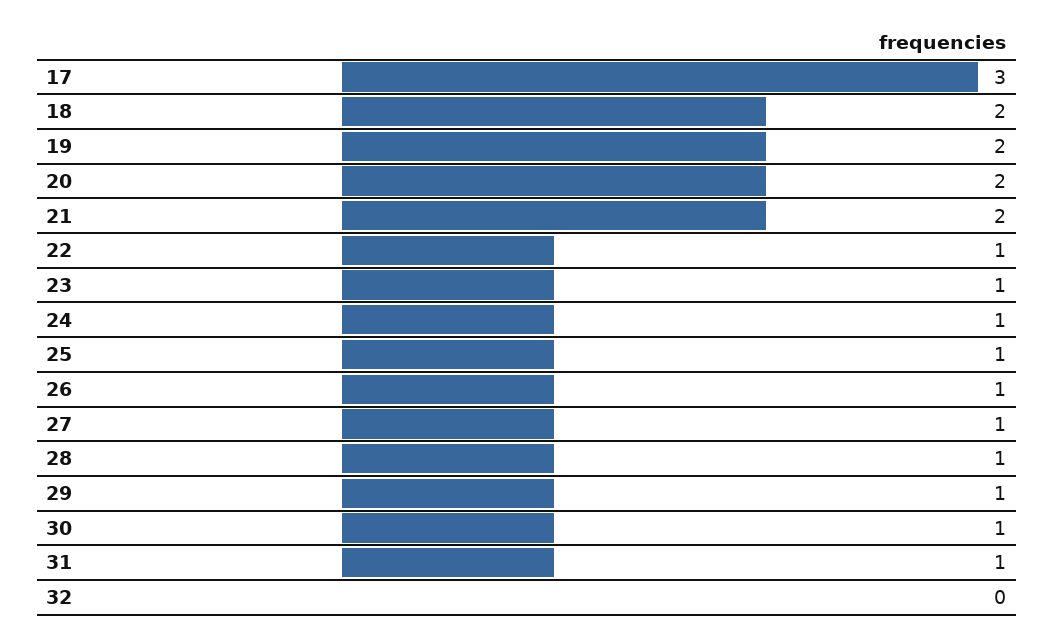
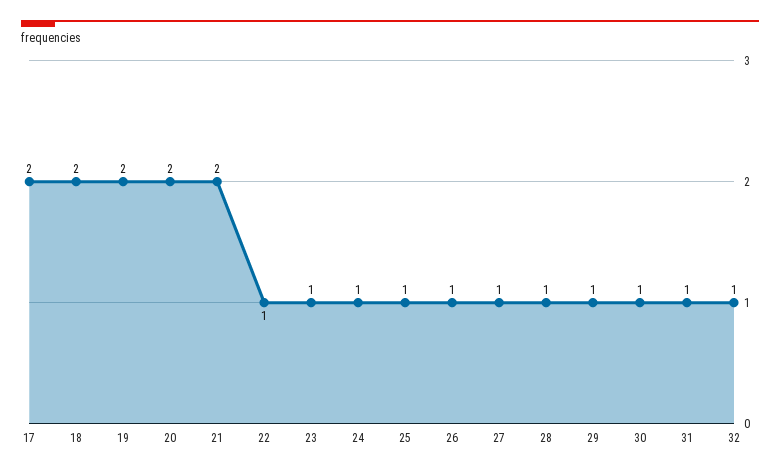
  {
-   "17": 3,
+   "17": 2,
    "18": 2,
    "19": 2,
    "20": 2,
    "21": 2,
    "22": 1,
    "23": 1,
    "24": 1,
    "25": 1,
    "26": 1,
    "27": 1,
    "28": 1,
    "29": 1,
    "30": 1,
    "31": 1,
-   "32": 0
+   "32": 1
  }

